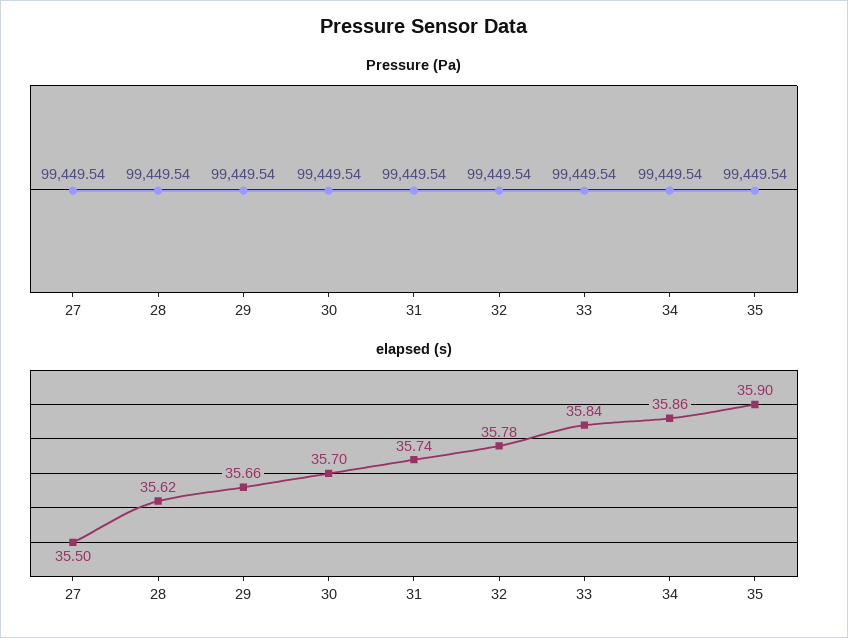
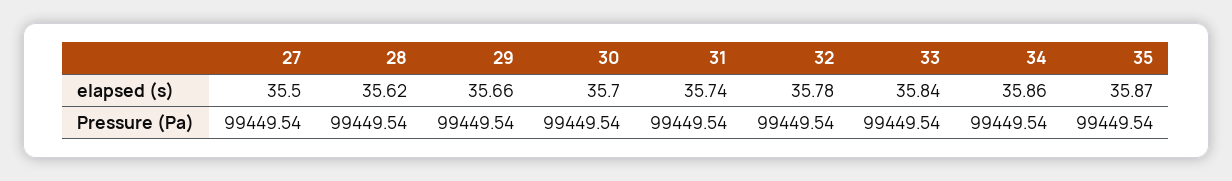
  {
    "Pressure (Pa)": {
      "27": 99449.54,
      "28": 99449.54,
      "29": 99449.54,
      "30": 99449.54,
      "31": 99449.54,
      "32": 99449.54,
      "33": 99449.54,
      "34": 99449.54,
      "35": 99449.54
    },
    "elapsed (s)": {
      "27": 35.5,
      "28": 35.62,
      "29": 35.66,
      "30": 35.7,
      "31": 35.74,
      "32": 35.78,
      "33": 35.84,
      "34": 35.86,
-     "35": 35.9
+     "35": 35.87
    }
  }

